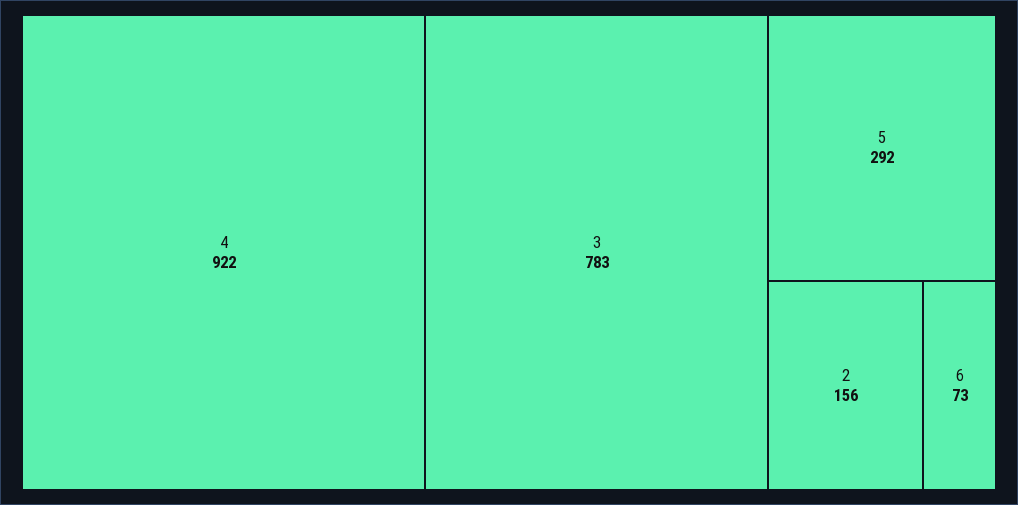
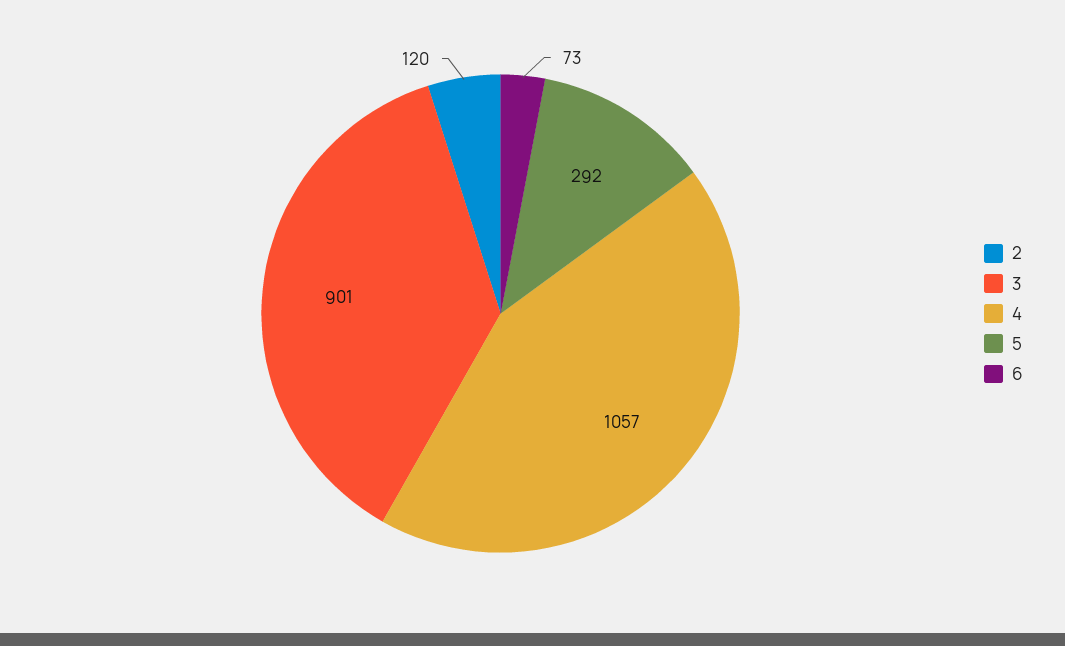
  {
-   "4": 922,
+   "4": 1057,
-   "3": 783,
+   "3": 901,
    "5": 292,
-   "2": 156,
+   "2": 120,
    "6": 73
  }

